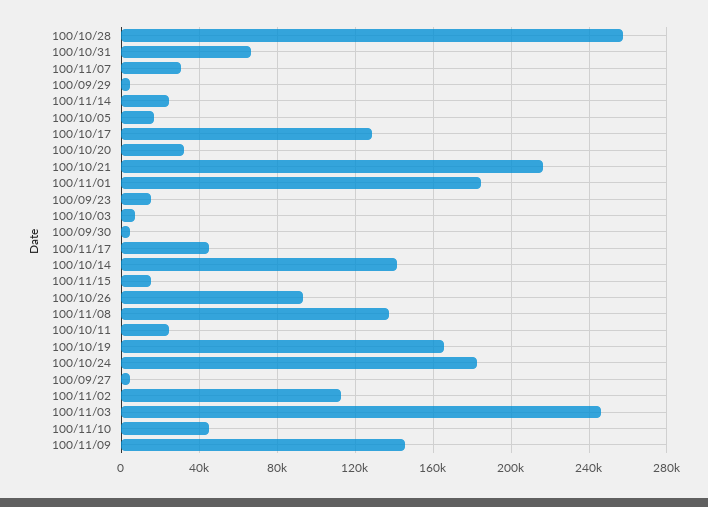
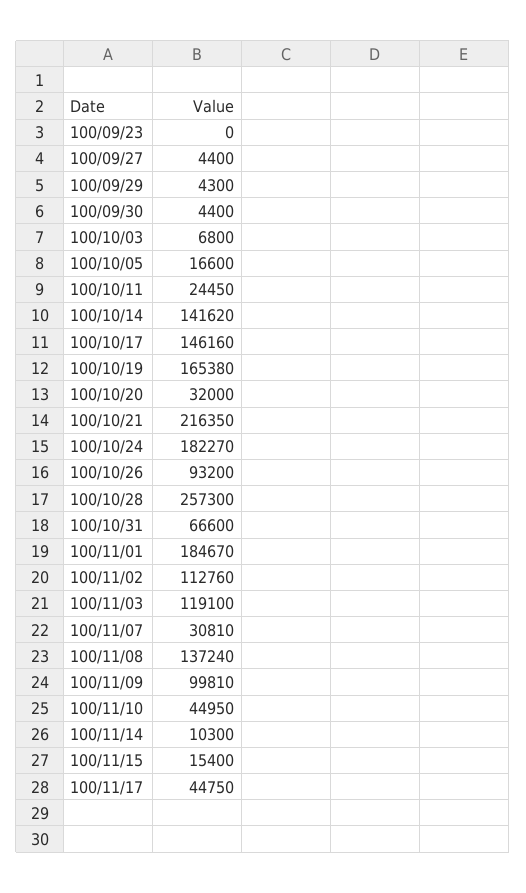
  {
    "100/10/28": 257300,
    "100/10/31": 66600,
    "100/11/07": 30810,
    "100/09/29": 4300,
-   "100/11/14": 25000,
+   "100/11/14": 10300,
    "100/10/05": 16600,
-   "100/10/17": 130000,
+   "100/10/17": 146160,
    "100/10/20": 32000,
    "100/10/21": 216350,
    "100/11/01": 184670,
-   "100/09/23": 15000,
+   "100/09/23": 0,
    "100/10/03": 6800,
    "100/09/30": 4400,
    "100/11/17": 44750,
    "100/10/14": 141620,
    "100/11/15": 15400,
    "100/10/26": 93200,
    "100/11/08": 137240,
    "100/10/11": 24450,
    "100/10/19": 165380,
    "100/10/24": 182270,
    "100/09/27": 4400,
    "100/11/02": 112760,
-   "100/11/03": 245000,
+   "100/11/03": 119100,
    "100/11/10": 44950,
-   "100/11/09": 145000
+   "100/11/09": 99810
  }

